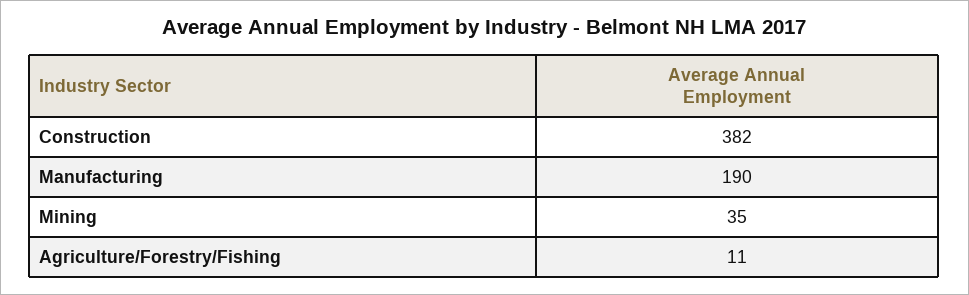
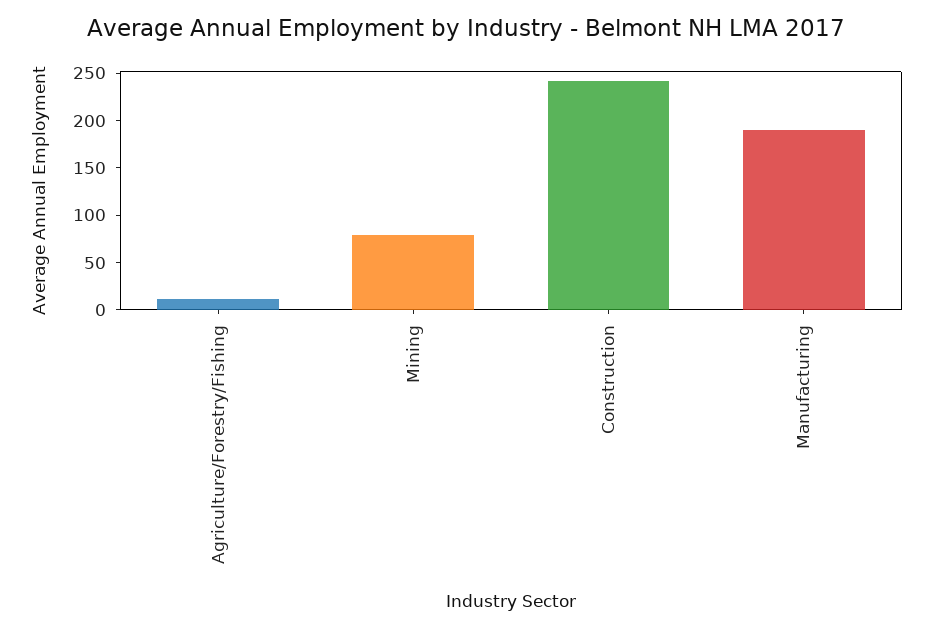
  {
-   "Construction": 382,
+   "Construction": 240,
    "Manufacturing": 190,
-   "Mining": 35,
+   "Mining": 80,
    "Agriculture/Forestry/Fishing": 11
  }

